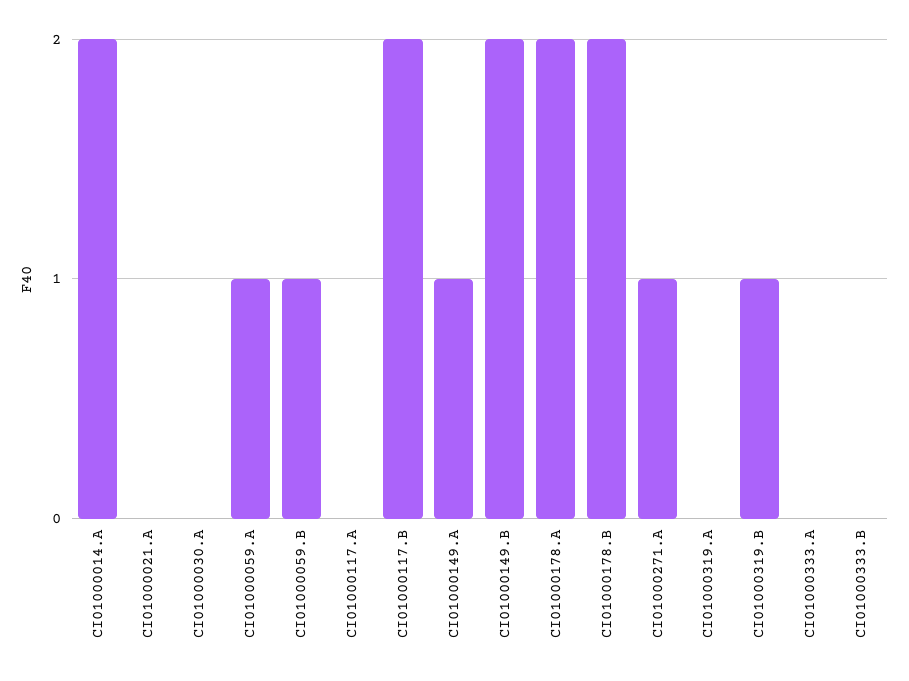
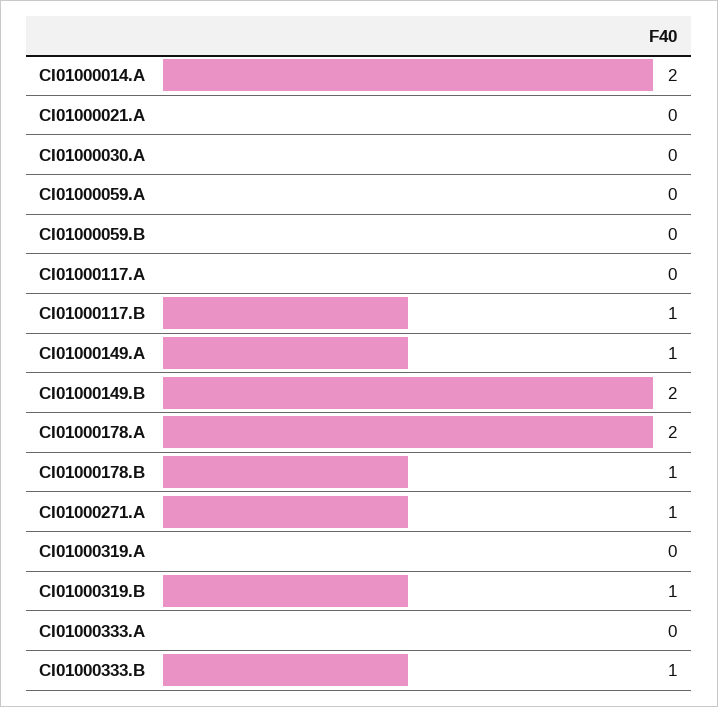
  {
    "CI01000014.A": 2,
    "CI01000021.A": 0,
    "CI01000030.A": 0,
-   "CI01000059.A": 1,
+   "CI01000059.A": 0,
-   "CI01000059.B": 1,
+   "CI01000059.B": 0,
    "CI01000117.A": 0,
-   "CI01000117.B": 2,
+   "CI01000117.B": 1,
    "CI01000149.A": 1,
    "CI01000149.B": 2,
    "CI01000178.A": 2,
-   "CI01000178.B": 2,
+   "CI01000178.B": 1,
    "CI01000271.A": 1,
    "CI01000319.A": 0,
    "CI01000319.B": 1,
    "CI01000333.A": 0,
-   "CI01000333.B": 0
+   "CI01000333.B": 1
  }

